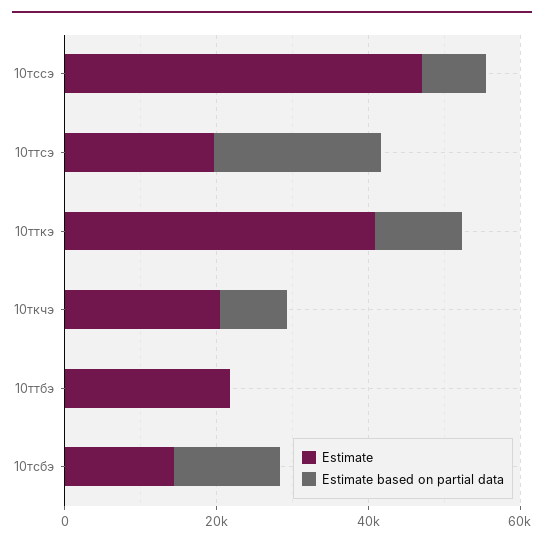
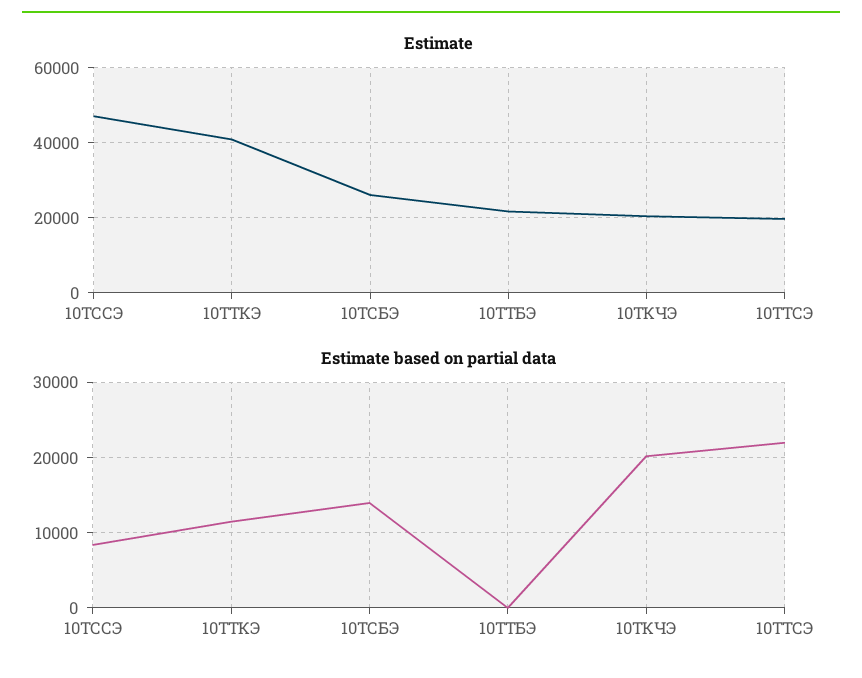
  {
    "Estimate": {
      "10тссэ": 48000,
      "10ттсэ": 20000,
      "10тткэ": 40000,
      "10ткчэ": 20000,
      "10ттбэ": 22000,
-     "10тсбэ": 15000
+     "10тсбэ": 26000
    },
    "Estimate based on partial data": {
      "10тссэ": 8000,
      "10ттсэ": 22000,
      "10тткэ": 11000,
-     "10ткчэ": 10000,
+     "10ткчэ": 20000,
      "10ттбэ": 0,
      "10тсбэ": 14000
    }
  }

